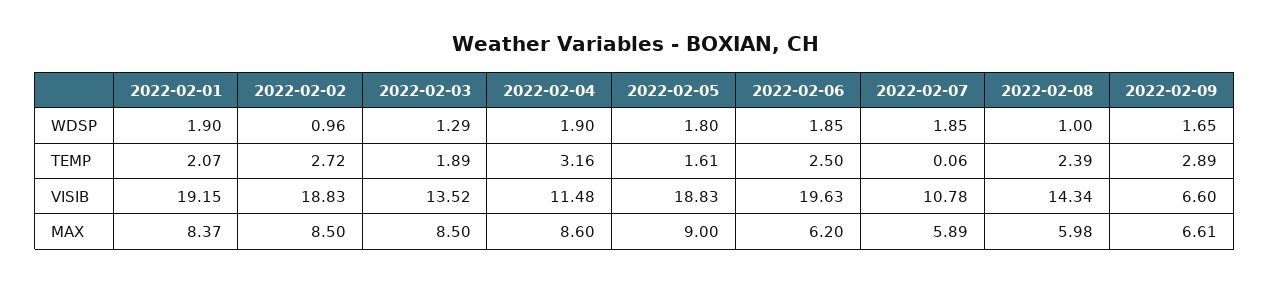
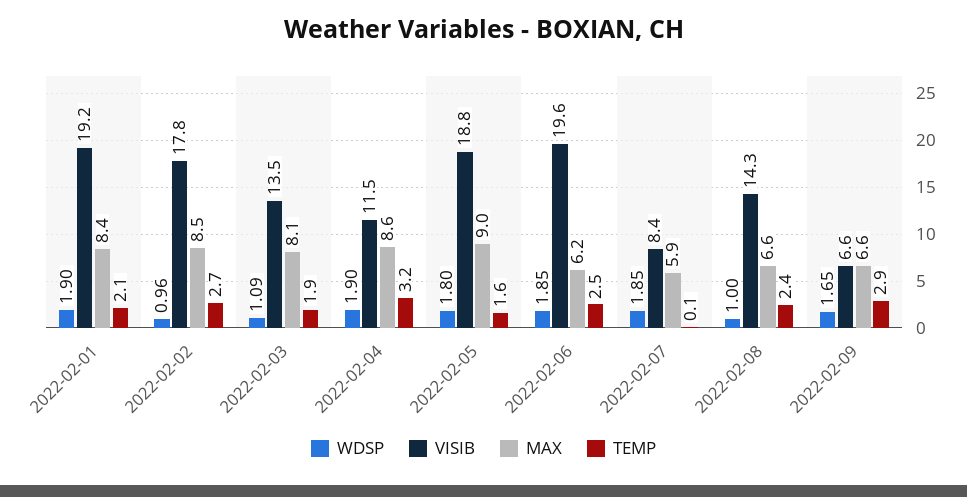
  {
    "WDSP": {
      "2022-02-01": 1.9,
      "2022-02-02": 0.96,
-     "2022-02-03": 1.29,
+     "2022-02-03": 1.09,
      "2022-02-04": 1.9,
      "2022-02-05": 1.8,
      "2022-02-06": 1.85,
      "2022-02-07": 1.85,
      "2022-02-08": 1,
      "2022-02-09": 1.65
    },
    "TEMP": {
      "2022-02-01": 2.07,
      "2022-02-02": 2.72,
      "2022-02-03": 1.89,
      "2022-02-04": 3.16,
      "2022-02-05": 1.61,
      "2022-02-06": 2.5,
      "2022-02-07": 0.06,
      "2022-02-08": 2.39,
      "2022-02-09": 2.89
    },
    "VISIB": {
      "2022-02-01": 19.15,
-     "2022-02-02": 18.83,
+     "2022-02-02": 17.8,
      "2022-02-03": 13.52,
      "2022-02-04": 11.48,
      "2022-02-05": 18.83,
      "2022-02-06": 19.63,
-     "2022-02-07": 10.78,
+     "2022-02-07": 8.4,
      "2022-02-08": 14.34,
      "2022-02-09": 6.6
    },
    "MAX": {
      "2022-02-01": 8.37,
      "2022-02-02": 8.5,
-     "2022-02-03": 8.5,
+     "2022-02-03": 8.1,
      "2022-02-04": 8.6,
      "2022-02-05": 9,
      "2022-02-06": 6.2,
      "2022-02-07": 5.89,
-     "2022-02-08": 5.98,
+     "2022-02-08": 6.6,
      "2022-02-09": 6.61
    }
  }

